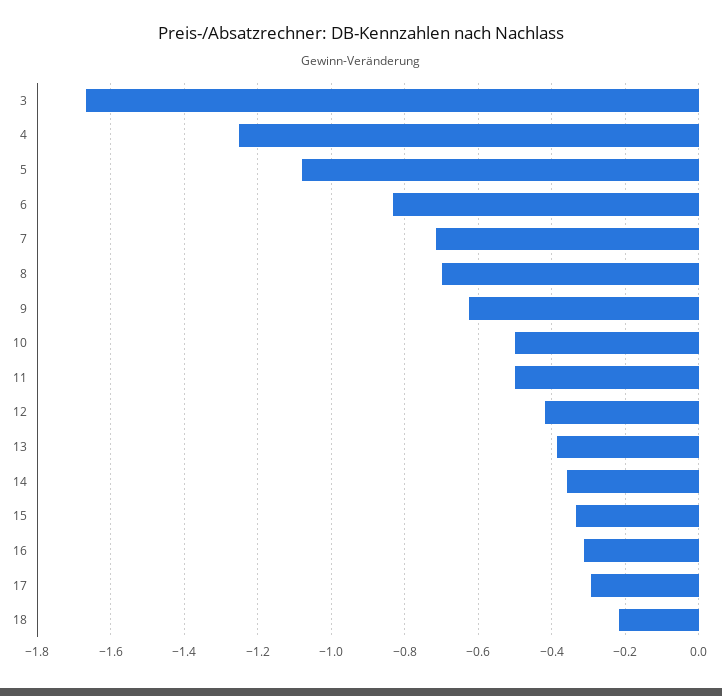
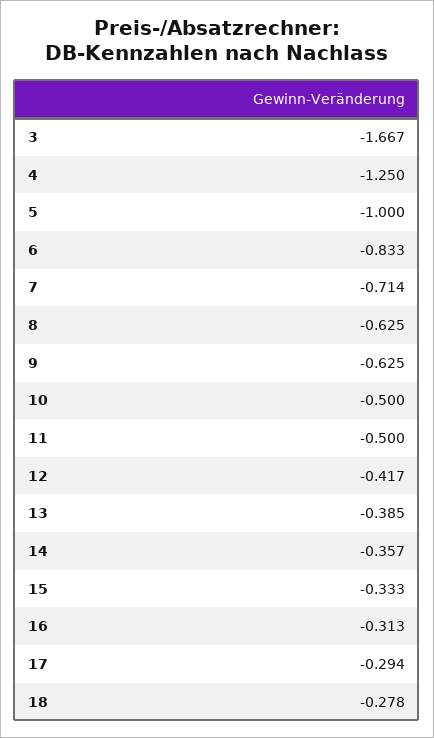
  {
    "3": -1.667,
    "4": -1.25,
-   "5": -1.08,
+   "5": -1,
    "6": -0.833,
    "7": -0.714,
-   "8": -0.7,
+   "8": -0.625,
    "9": -0.625,
    "10": -0.5,
    "11": -0.5,
    "12": -0.417,
    "13": -0.385,
    "14": -0.357,
    "15": -0.333,
    "16": -0.313,
    "17": -0.294,
-   "18": -0.22
+   "18": -0.278
  }

